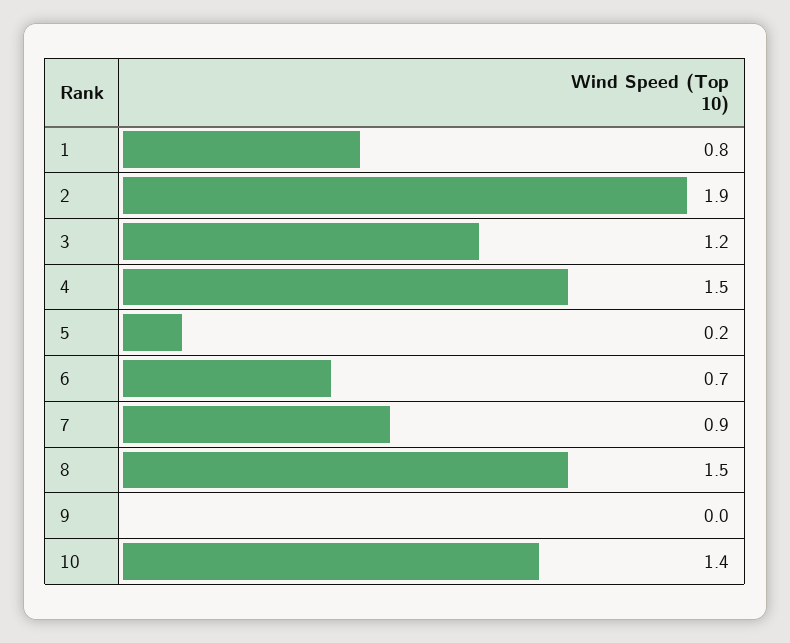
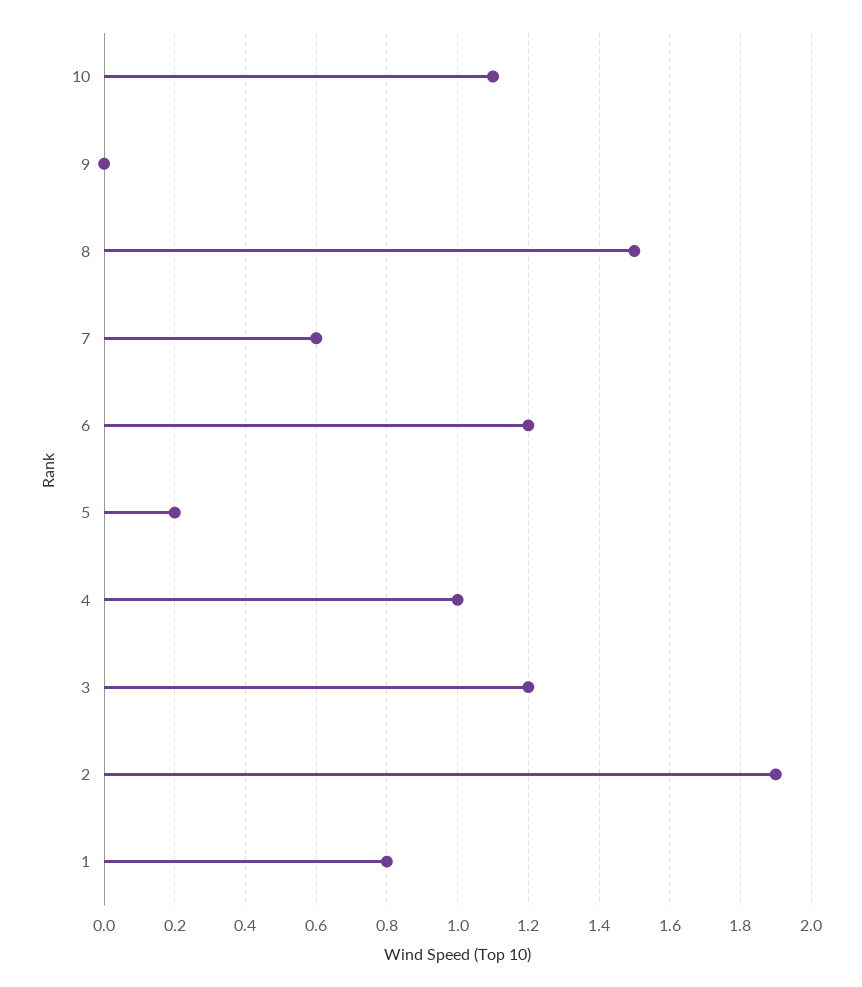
  {
    "1": 0.8,
    "2": 1.9,
    "3": 1.2,
-   "4": 1.5,
+   "4": 1,
    "5": 0.2,
-   "6": 0.7,
+   "6": 1.2,
-   "7": 0.9,
+   "7": 0.6,
    "8": 1.5,
    "9": 0,
-   "10": 1.4
+   "10": 1.1
  }

